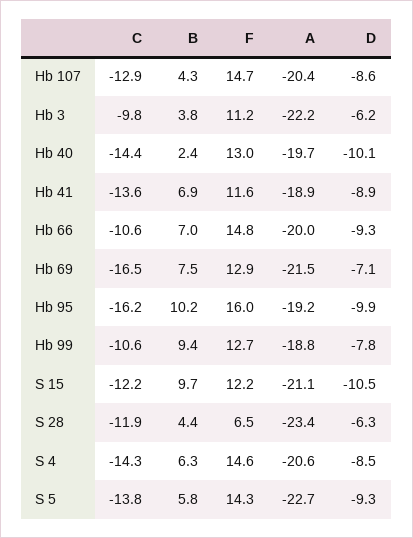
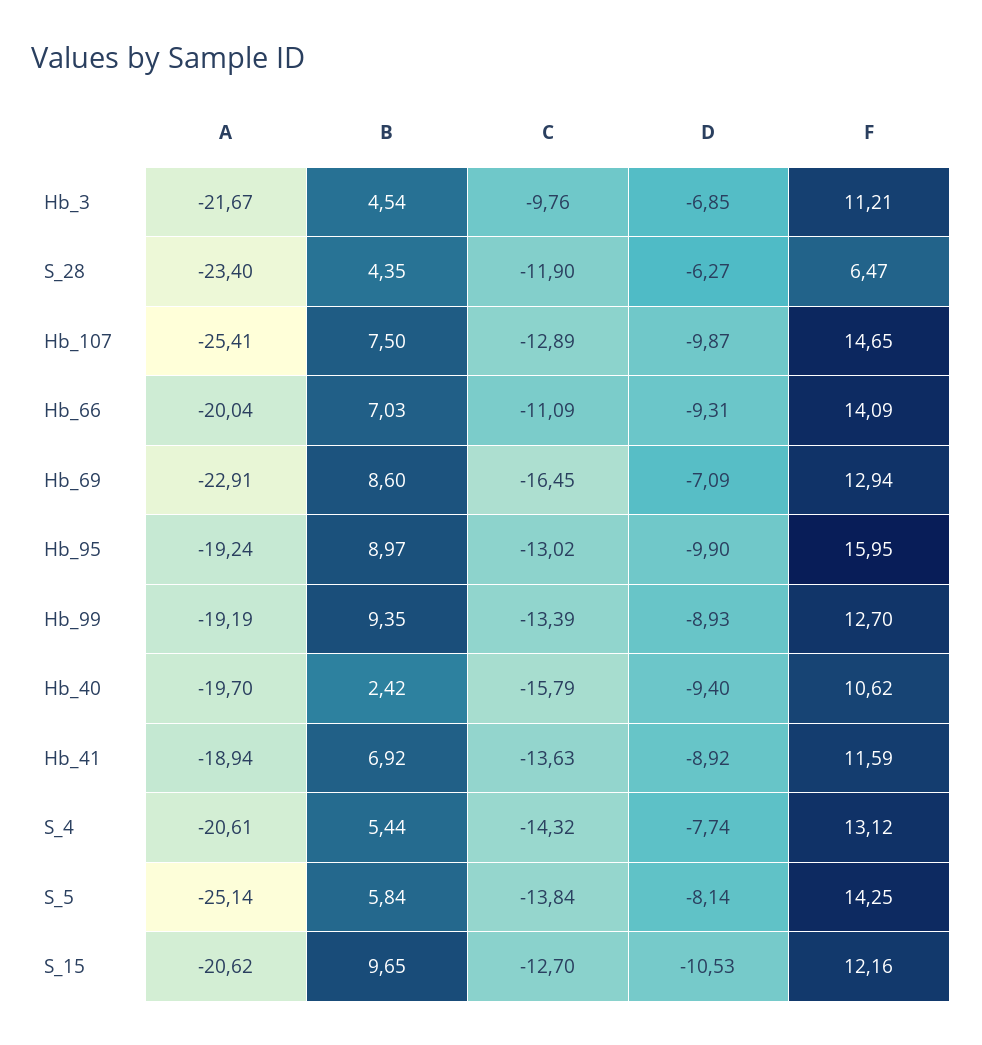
  {
    "C": {
      "Hb 107": -12.89,
      "Hb 3": -9.76,
-     "Hb 40": -14.4,
+     "Hb 40": -15.79,
      "Hb 41": -13.63,
-     "Hb 66": -10.6,
+     "Hb 66": -11.09,
      "Hb 69": -16.45,
-     "Hb 95": -16.2,
+     "Hb 95": -13.02,
-     "Hb 99": -10.6,
+     "Hb 99": -13.39,
-     "S 15": -12.2,
+     "S 15": -12.7,
      "S 28": -11.9,
      "S 4": -14.32,
      "S 5": -13.84
    },
    "B": {
-     "Hb 107": 4.3,
+     "Hb 107": 7.5,
-     "Hb 3": 3.8,
+     "Hb 3": 4.54,
      "Hb 40": 2.42,
      "Hb 41": 6.92,
      "Hb 66": 7.03,
-     "Hb 69": 7.5,
+     "Hb 69": 8.6,
-     "Hb 95": 10.2,
+     "Hb 95": 8.97,
      "Hb 99": 9.35,
      "S 15": 9.65,
      "S 28": 4.35,
-     "S 4": 6.3,
+     "S 4": 5.44,
      "S 5": 5.84
    },
    "F": {
      "Hb 107": 14.65,
      "Hb 3": 11.21,
-     "Hb 40": 13,
+     "Hb 40": 10.62,
      "Hb 41": 11.59,
-     "Hb 66": 14.8,
+     "Hb 66": 14.09,
      "Hb 69": 12.94,
      "Hb 95": 15.95,
      "Hb 99": 12.7,
      "S 15": 12.16,
      "S 28": 6.47,
-     "S 4": 14.6,
+     "S 4": 13.12,
      "S 5": 14.25
    },
    "A": {
-     "Hb 107": -20.4,
+     "Hb 107": -25.41,
-     "Hb 3": -22.2,
+     "Hb 3": -21.67,
      "Hb 40": -19.7,
      "Hb 41": -18.94,
      "Hb 66": -20.04,
-     "Hb 69": -21.5,
+     "Hb 69": -22.91,
      "Hb 95": -19.24,
-     "Hb 99": -18.8,
+     "Hb 99": -19.19,
-     "S 15": -21.1,
+     "S 15": -20.62,
      "S 28": -23.4,
      "S 4": -20.61,
-     "S 5": -22.7
+     "S 5": -25.14
    },
    "D": {
-     "Hb 107": -8.6,
+     "Hb 107": -9.87,
-     "Hb 3": -6.2,
+     "Hb 3": -6.85,
-     "Hb 40": -10.1,
+     "Hb 40": -9.4,
      "Hb 41": -8.92,
      "Hb 66": -9.31,
      "Hb 69": -7.09,
      "Hb 95": -9.9,
-     "Hb 99": -7.8,
+     "Hb 99": -8.93,
      "S 15": -10.53,
      "S 28": -6.27,
-     "S 4": -8.5,
+     "S 4": -7.74,
-     "S 5": -9.3
+     "S 5": -8.14
    }
  }

